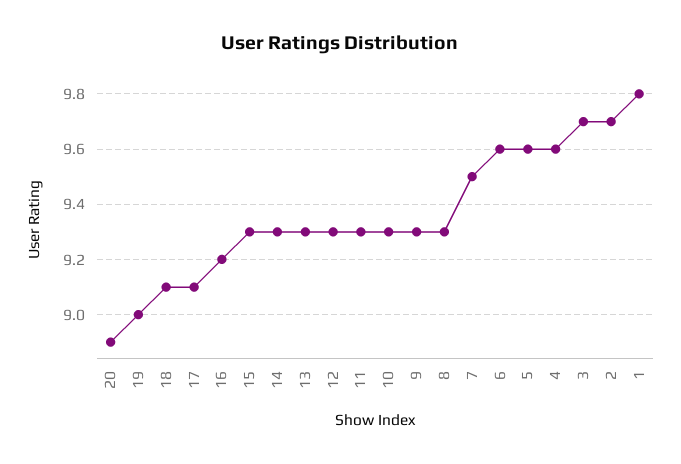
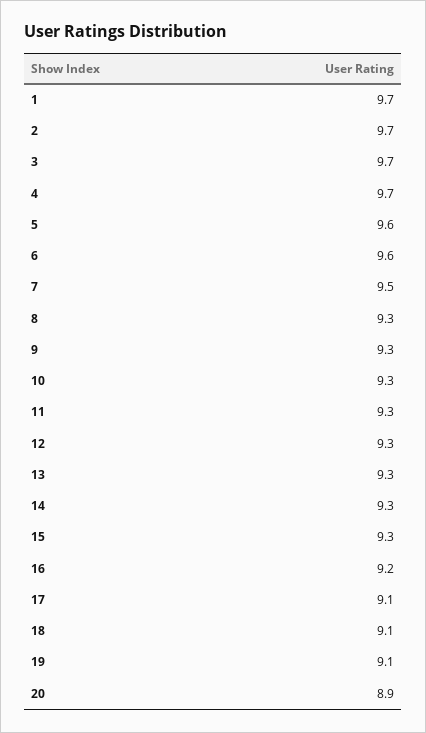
  {
    "20": 8.9,
-   "19": 9,
+   "19": 9.1,
    "18": 9.1,
    "17": 9.1,
    "16": 9.2,
    "15": 9.3,
    "14": 9.3,
    "13": 9.3,
    "12": 9.3,
    "11": 9.3,
    "10": 9.3,
    "9": 9.3,
    "8": 9.3,
    "7": 9.5,
    "6": 9.6,
    "5": 9.6,
-   "4": 9.6,
+   "4": 9.7,
    "3": 9.7,
    "2": 9.7,
-   "1": 9.8
+   "1": 9.7
  }

